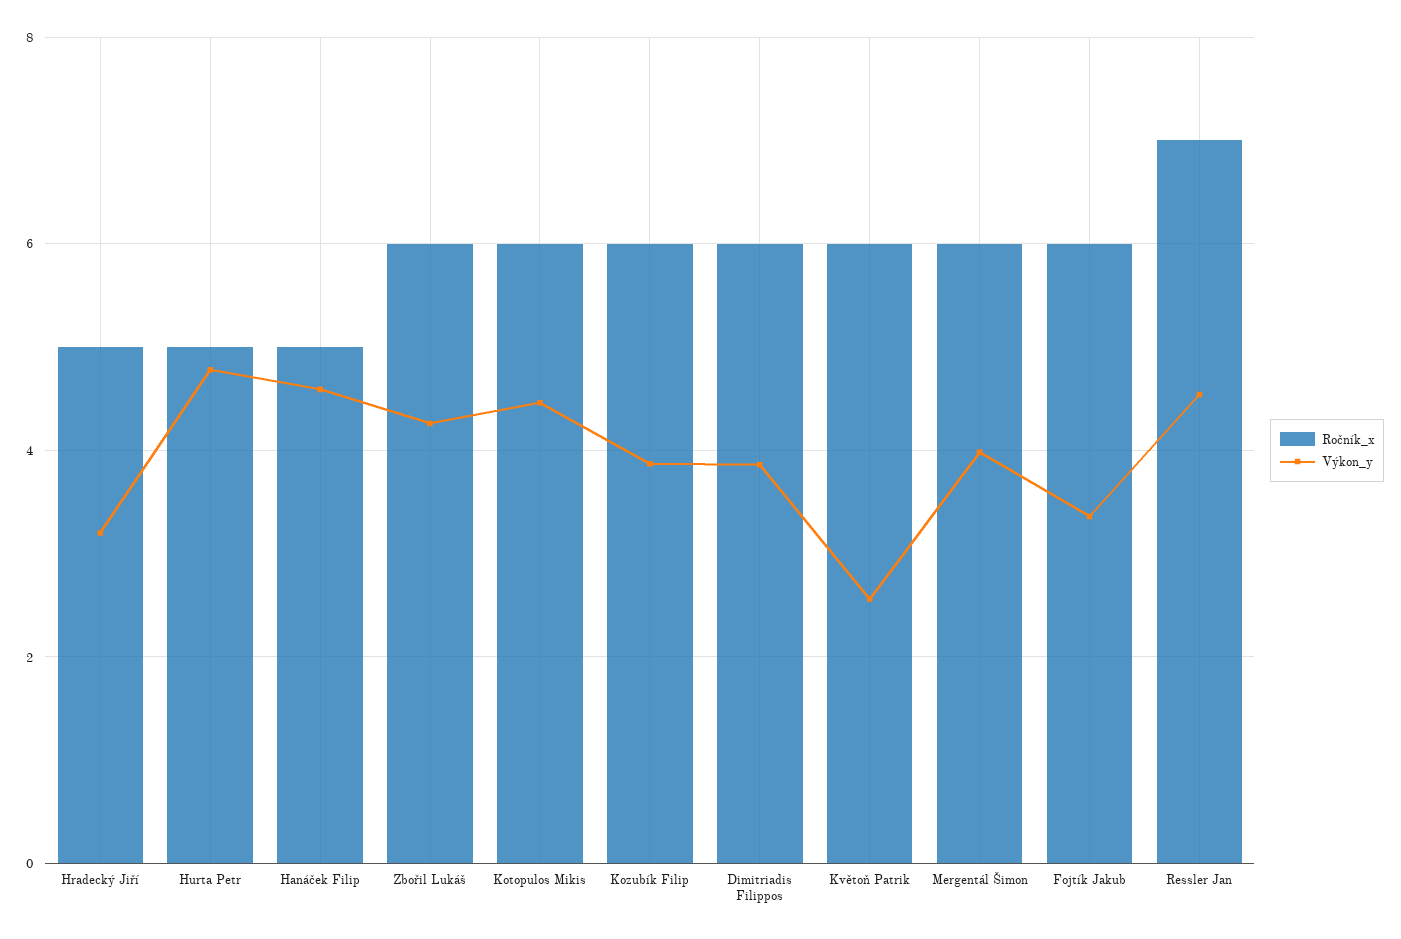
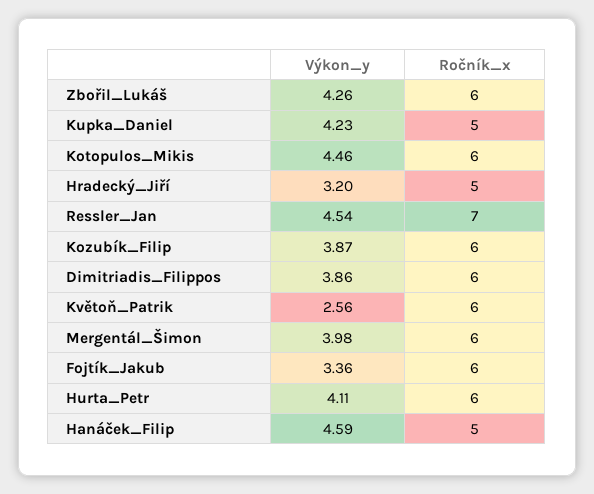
  {
    "Ročník_x": {
      "Hradecký Jiří": 5,
-     "Hurta Petr": 5,
+     "Hurta Petr": 6,
      "Hanáček Filip": 5,
      "Zbořil Lukáš": 6,
      "Kotopulos Mikis": 6,
      "Kozubík Filip": 6,
      "Dimitriadis Filippos": 6,
      "Květoň Patrik": 6,
      "Mergentál Šimon": 6,
      "Fojtík Jakub": 6,
-     "Ressler Jan": 7
+     "Ressler Jan": 7,
+     "Kupka_Daniel": 5
    },
    "Výkon_y": {
      "Hradecký Jiří": 3.2,
-     "Hurta Petr": 4.8,
+     "Hurta Petr": 4.11,
      "Hanáček Filip": 4.59,
      "Zbořil Lukáš": 4.26,
      "Kotopulos Mikis": 4.46,
      "Kozubík Filip": 3.87,
      "Dimitriadis Filippos": 3.86,
      "Květoň Patrik": 2.56,
      "Mergentál Šimon": 3.98,
      "Fojtík Jakub": 3.36,
-     "Ressler Jan": 4.54
+     "Ressler Jan": 4.54,
+     "Kupka_Daniel": 4.23
    }
  }

